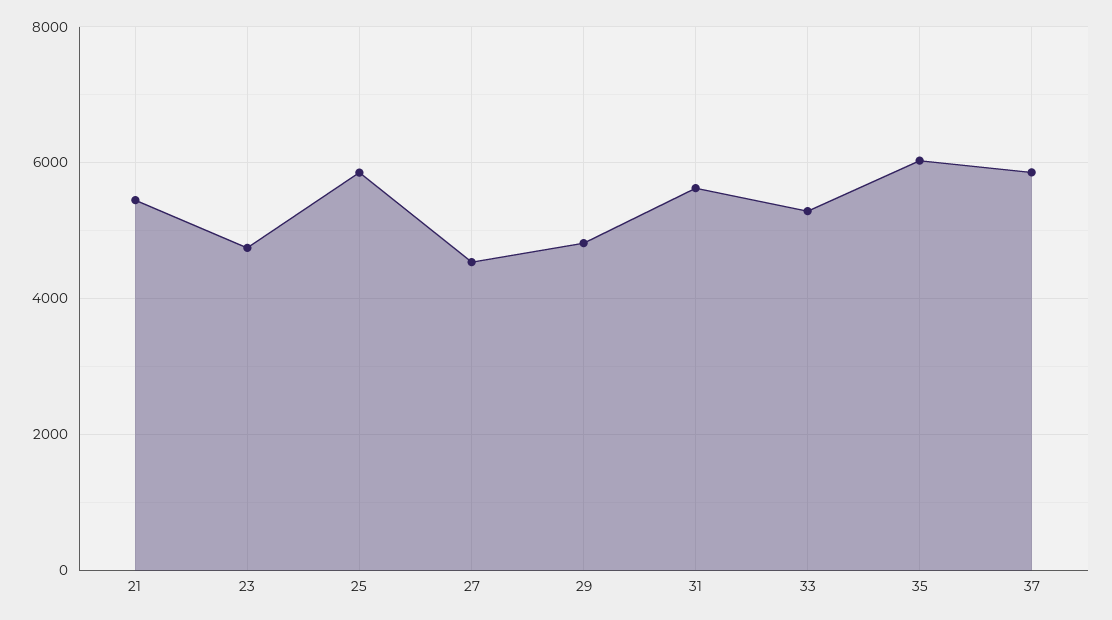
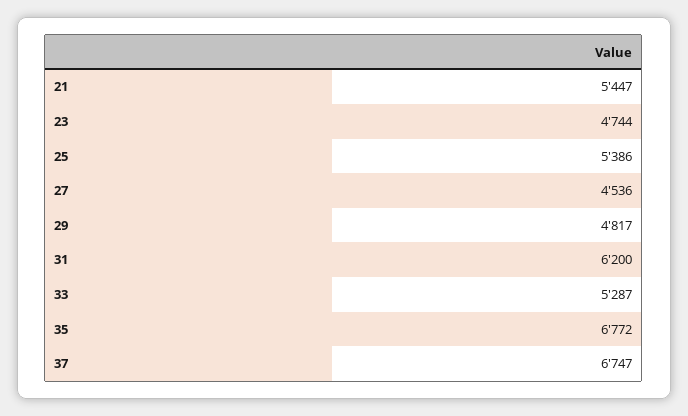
  {
    "21": 5447,
    "23": 4744,
-   "25": 5800,
+   "25": 5386,
    "27": 4536,
    "29": 4817,
-   "31": 5600,
+   "31": 6200,
    "33": 5287,
-   "35": 6000,
+   "35": 6772,
-   "37": 5800
+   "37": 6747
  }

